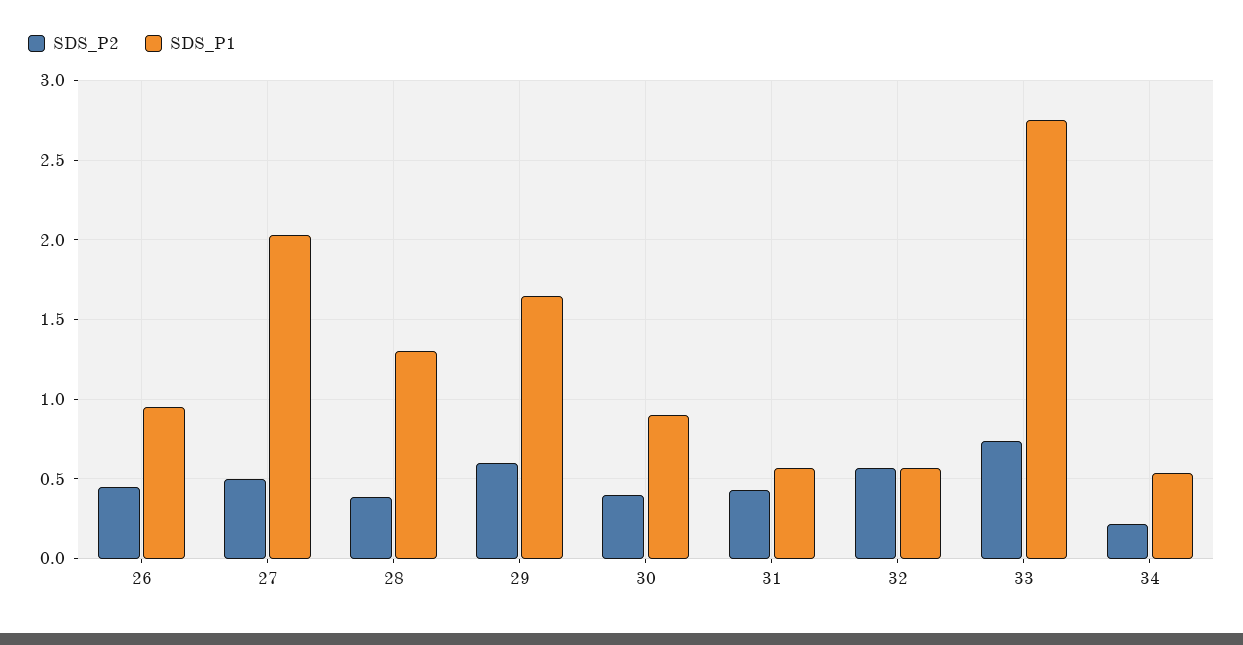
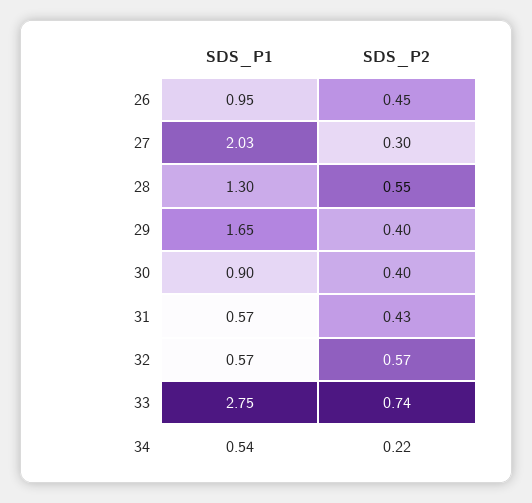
  {
    "SDS_P2": {
      "26": 0.45,
-     "27": 0.5,
+     "27": 0.3,
-     "28": 0.4,
+     "28": 0.55,
-     "29": 0.6,
+     "29": 0.4,
      "30": 0.4,
      "31": 0.43,
      "32": 0.57,
      "33": 0.74,
      "34": 0.22
    },
    "SDS_P1": {
      "26": 0.95,
      "27": 2.03,
      "28": 1.3,
      "29": 1.65,
      "30": 0.9,
      "31": 0.57,
      "32": 0.57,
      "33": 2.75,
      "34": 0.54
    }
  }

